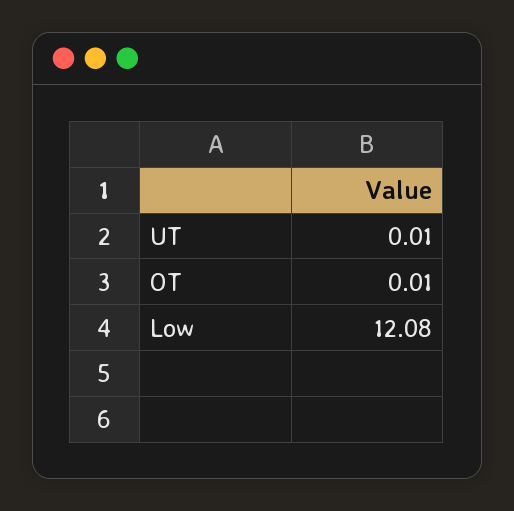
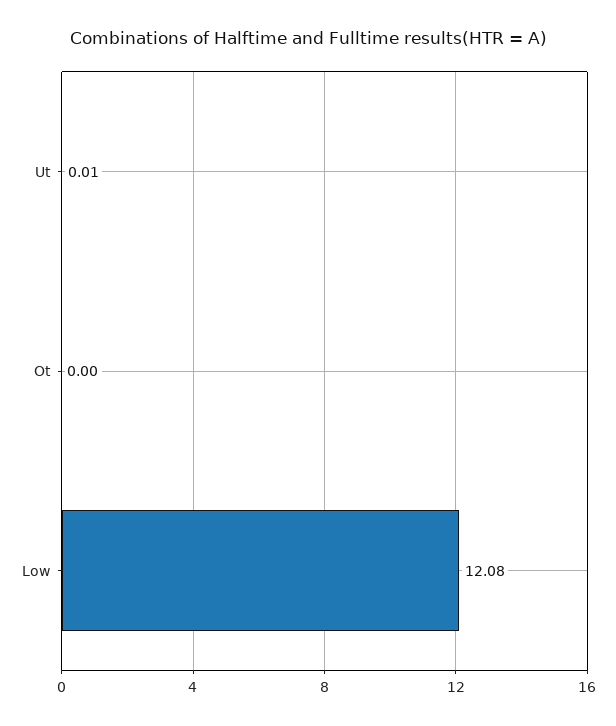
  {
    "UT": 0.01,
-   "OT": 0.01,
+   "OT": 0,
    "Low": 12.08
  }

